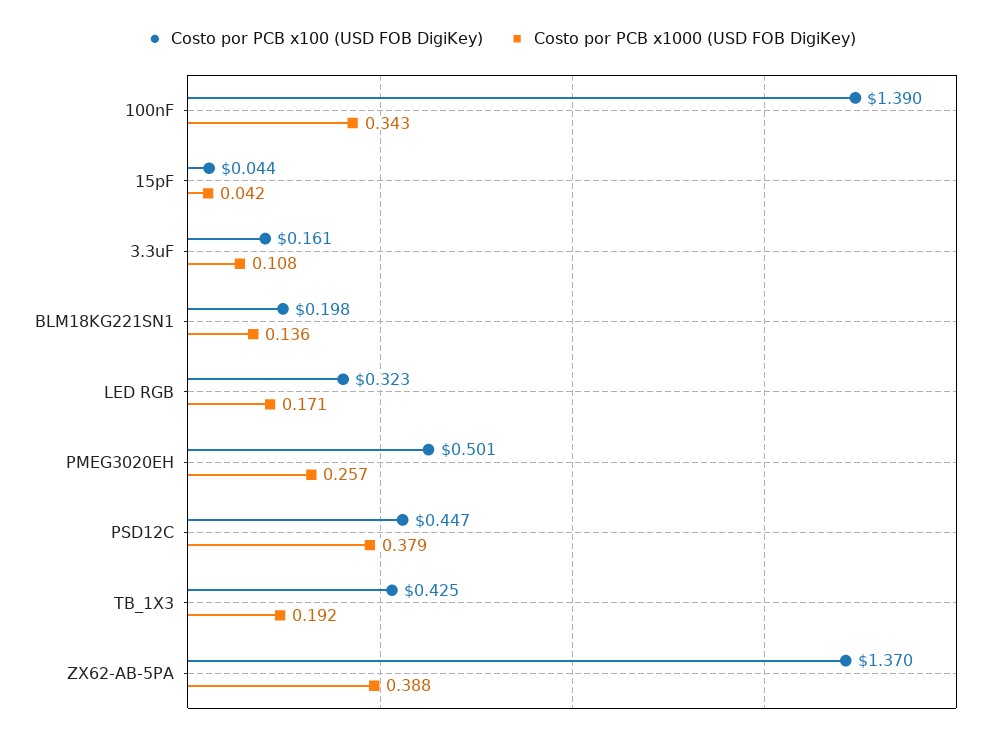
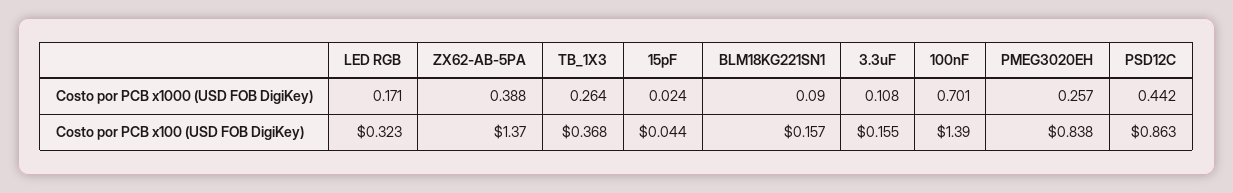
  {
    "Costo por PCB x100 (USD FOB DigiKey)": {
      "100nF": 1.39,
      "15pF": 0.044,
-     "3.3uF": 0.161,
+     "3.3uF": 0.155,
-     "BLM18KG221SN1": 0.198,
+     "BLM18KG221SN1": 0.157,
      "LED RGB": 0.323,
-     "PMEG3020EH": 0.501,
+     "PMEG3020EH": 0.838,
-     "PSD12C": 0.447,
+     "PSD12C": 0.863,
-     "TB_1X3": 0.425,
+     "TB_1X3": 0.368,
      "ZX62-AB-5PA": 1.37
    },
    "Costo por PCB x1000 (USD FOB DigiKey)": {
-     "100nF": 0.343,
+     "100nF": 0.701,
-     "15pF": 0.042,
+     "15pF": 0.024,
      "3.3uF": 0.108,
-     "BLM18KG221SN1": 0.136,
+     "BLM18KG221SN1": 0.09,
      "LED RGB": 0.171,
      "PMEG3020EH": 0.257,
-     "PSD12C": 0.379,
+     "PSD12C": 0.442,
-     "TB_1X3": 0.192,
+     "TB_1X3": 0.264,
      "ZX62-AB-5PA": 0.388
    }
  }

